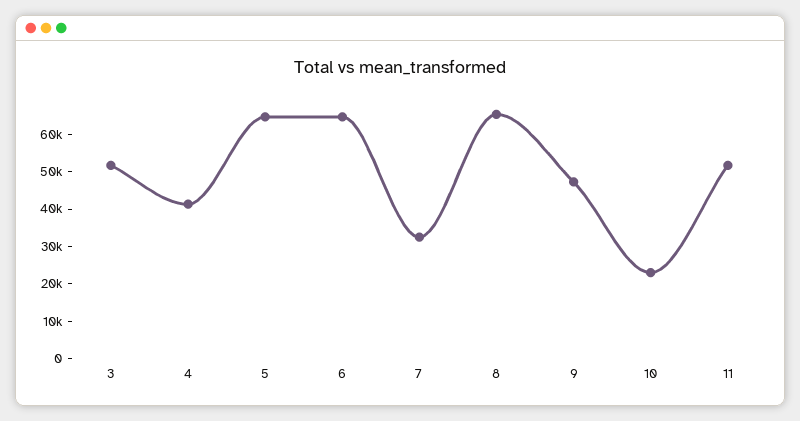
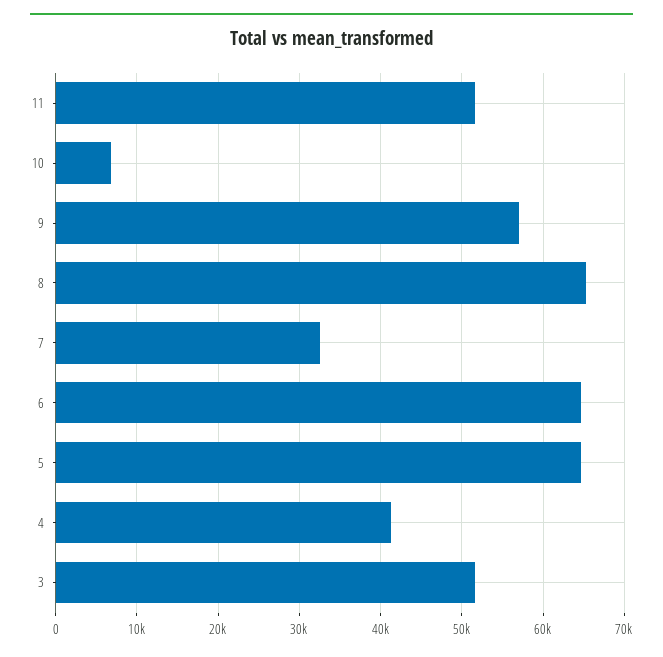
  {
    "3": 52000,
    "4": 41000,
    "5": 65000,
    "6": 65000,
    "7": 32000,
    "8": 65000,
-   "9": 47500,
+   "9": 57000,
-   "10": 22500,
+   "10": 7000,
    "11": 52000
  }

